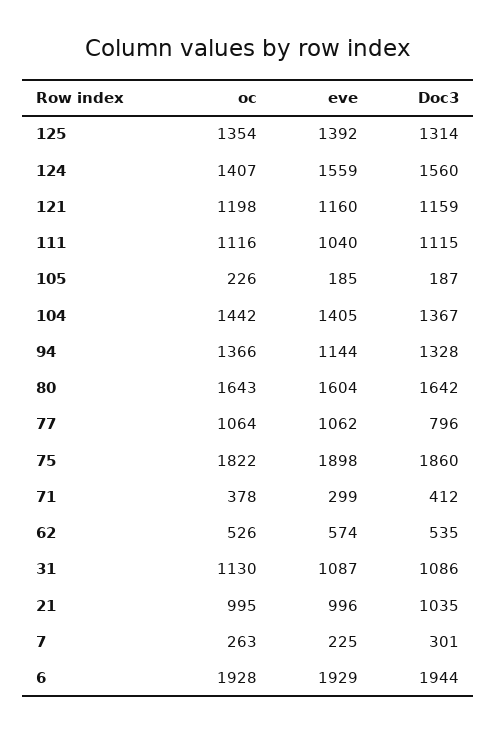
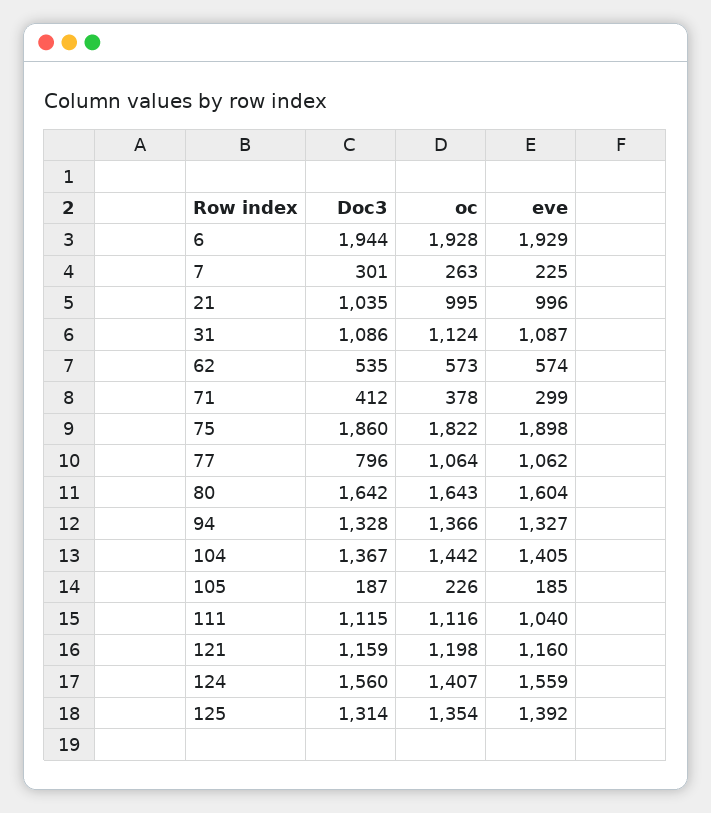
  {
    "oc": {
      "125": 1354,
      "124": 1407,
      "121": 1198,
      "111": 1116,
      "105": 226,
      "104": 1442,
      "94": 1366,
      "80": 1643,
      "77": 1064,
      "75": 1822,
      "71": 378,
-     "62": 526,
+     "62": 573,
-     "31": 1130,
+     "31": 1124,
      "21": 995,
      "7": 263,
      "6": 1928
    },
    "eve": {
      "125": 1392,
      "124": 1559,
      "121": 1160,
      "111": 1040,
      "105": 185,
      "104": 1405,
-     "94": 1144,
+     "94": 1327,
      "80": 1604,
      "77": 1062,
      "75": 1898,
      "71": 299,
      "62": 574,
      "31": 1087,
      "21": 996,
      "7": 225,
      "6": 1929
    },
    "Doc3": {
      "125": 1314,
      "124": 1560,
      "121": 1159,
      "111": 1115,
      "105": 187,
      "104": 1367,
      "94": 1328,
      "80": 1642,
      "77": 796,
      "75": 1860,
      "71": 412,
      "62": 535,
      "31": 1086,
      "21": 1035,
      "7": 301,
      "6": 1944
    }
  }

